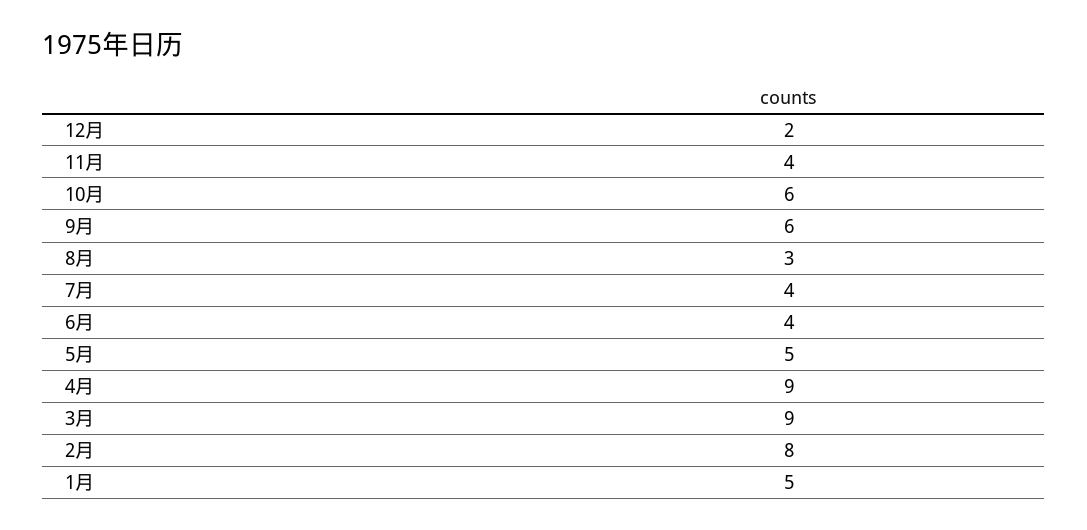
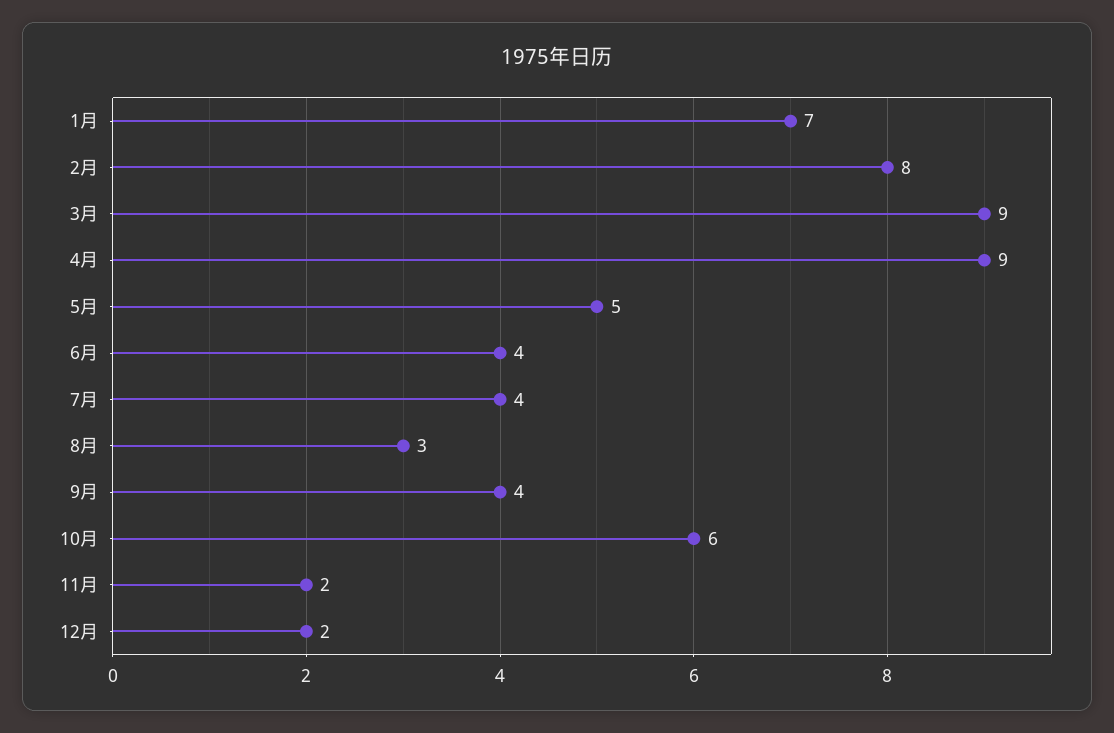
  {
    "12月": 2,
-   "11月": 4,
+   "11月": 2,
    "10月": 6,
-   "9月": 6,
+   "9月": 4,
    "8月": 3,
    "7月": 4,
    "6月": 4,
    "5月": 5,
    "4月": 9,
    "3月": 9,
    "2月": 8,
-   "1月": 5
+   "1月": 7
  }

